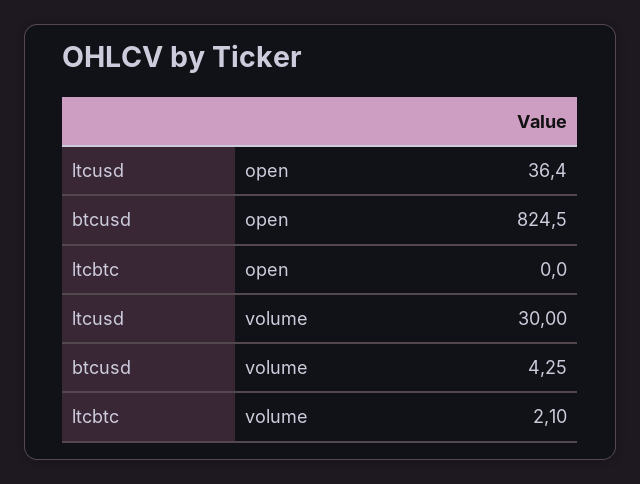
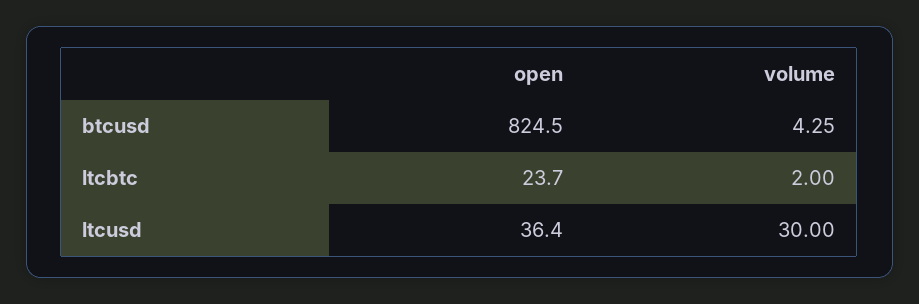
  {
    "ltcusd": {
      "open": 36.4,
      "volume": 30
    },
    "btcusd": {
      "open": 824.5,
      "volume": 4.25
    },
    "ltcbtc": {
-     "open": 0,
+     "open": 23.7,
-     "volume": 2.1
+     "volume": 2
    }
  }

